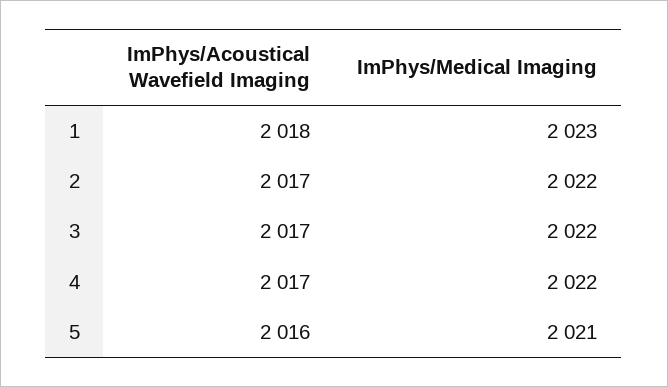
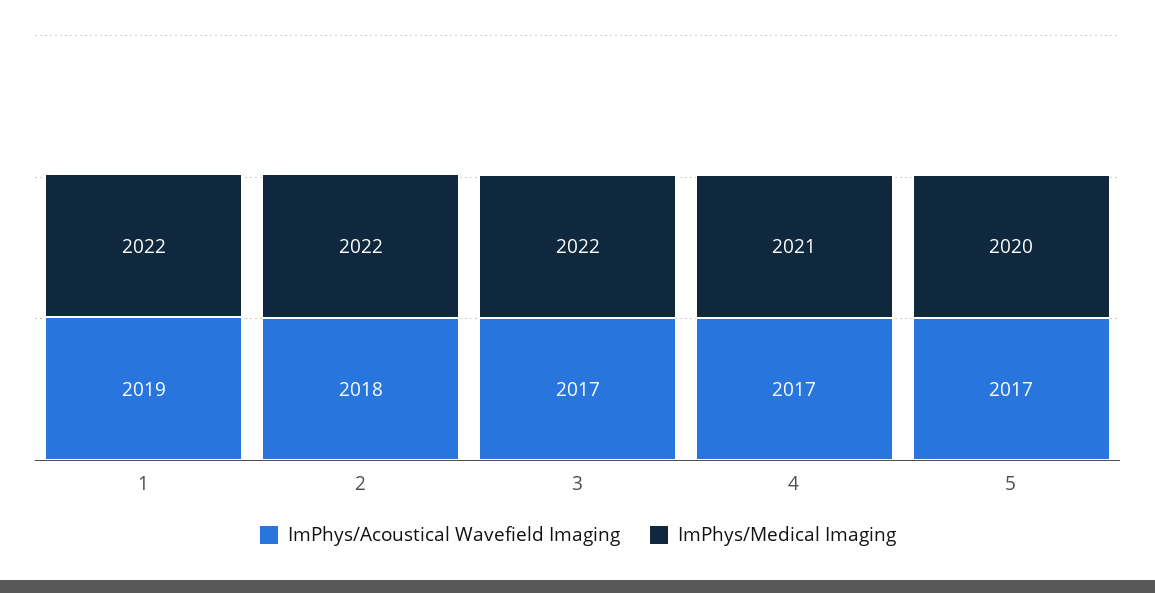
  {
    "ImPhys/Acoustical Wavefield Imaging": {
-     "1": 2018,
+     "1": 2019,
-     "2": 2017,
+     "2": 2018,
      "3": 2017,
      "4": 2017,
-     "5": 2016
+     "5": 2017
    },
    "ImPhys/Medical Imaging": {
-     "1": 2023,
+     "1": 2022,
      "2": 2022,
      "3": 2022,
-     "4": 2022,
+     "4": 2021,
-     "5": 2021
+     "5": 2020
    }
  }

